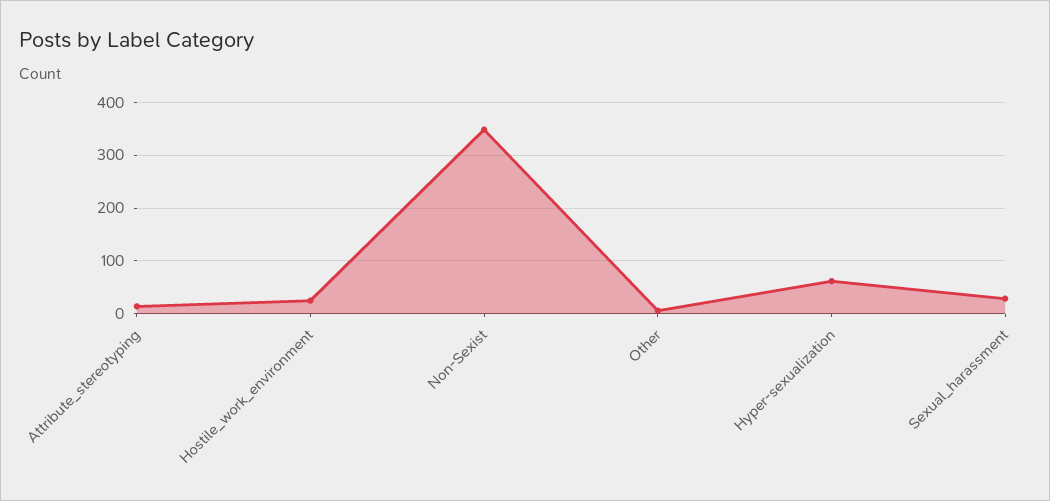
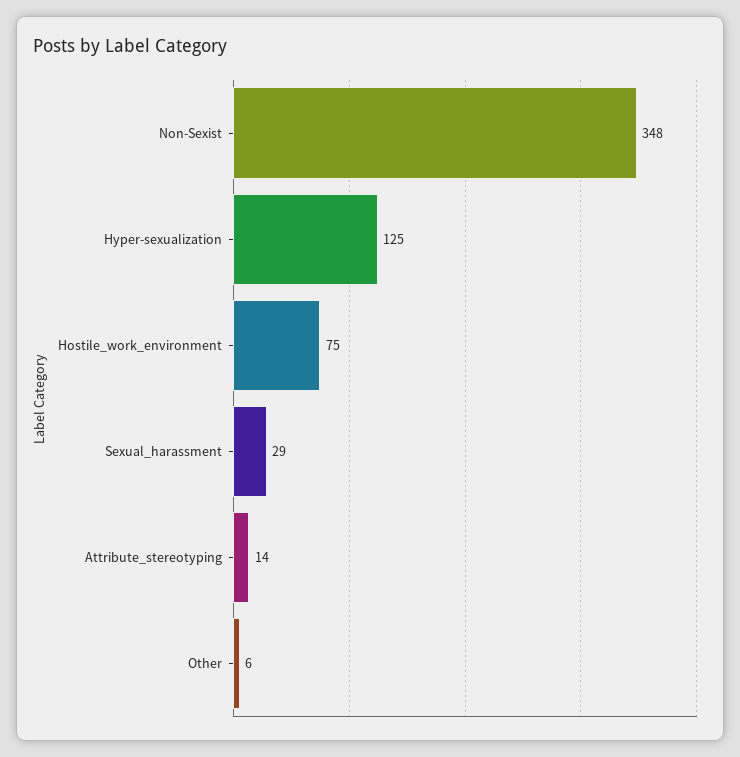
  {
    "Attribute_stereotyping": 14,
-   "Hostile_work_environment": 20,
+   "Hostile_work_environment": 75,
    "Non-Sexist": 348,
    "Other": 6,
-   "Hyper-sexualization": 60,
+   "Hyper-sexualization": 125,
    "Sexual_harassment": 29
  }

